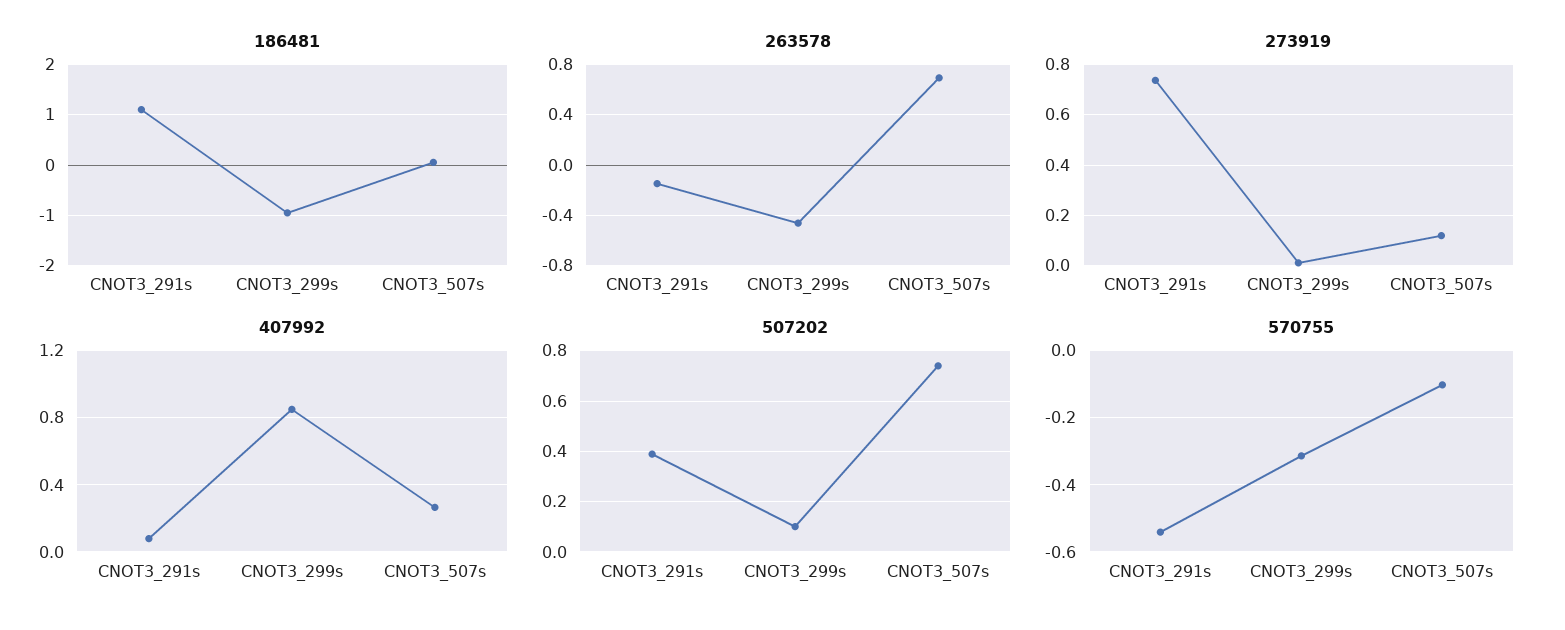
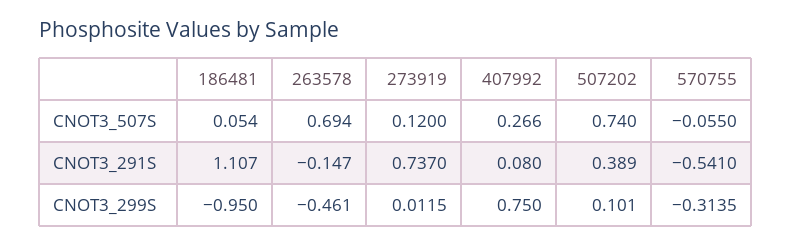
  {
    "186481": {
      "CNOT3_291s": 1.107,
      "CNOT3_299s": -0.95,
      "CNOT3_507s": 0.054
    },
    "263578": {
      "CNOT3_291s": -0.147,
      "CNOT3_299s": -0.461,
      "CNOT3_507s": 0.694
    },
    "273919": {
      "CNOT3_291s": 0.737,
      "CNOT3_299s": 0.0115,
      "CNOT3_507s": 0.12
    },
    "407992": {
      "CNOT3_291s": 0.08,
-     "CNOT3_299s": 0.85,
+     "CNOT3_299s": 0.75,
      "CNOT3_507s": 0.266
    },
    "507202": {
      "CNOT3_291s": 0.389,
      "CNOT3_299s": 0.101,
      "CNOT3_507s": 0.74
    },
    "570755": {
      "CNOT3_291s": -0.541,
      "CNOT3_299s": -0.3135,
-     "CNOT3_507s": -0.1
+     "CNOT3_507s": -0.055
    }
  }

